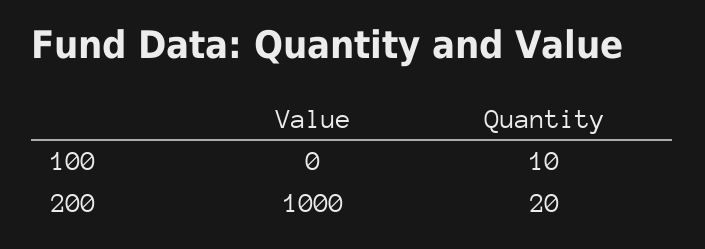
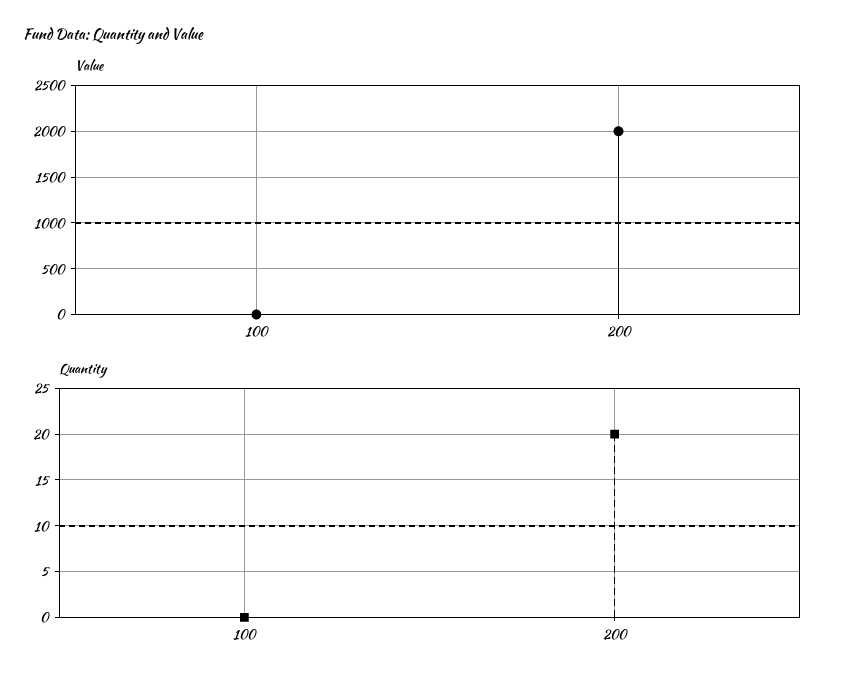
  {
    "Value": {
      "100": 0,
-     "200": 1000
+     "200": 2000
    },
    "Quantity": {
-     "100": 10,
+     "100": 0,
      "200": 20
    }
  }

